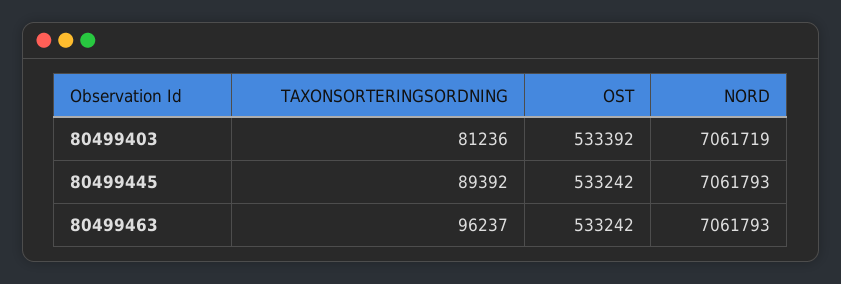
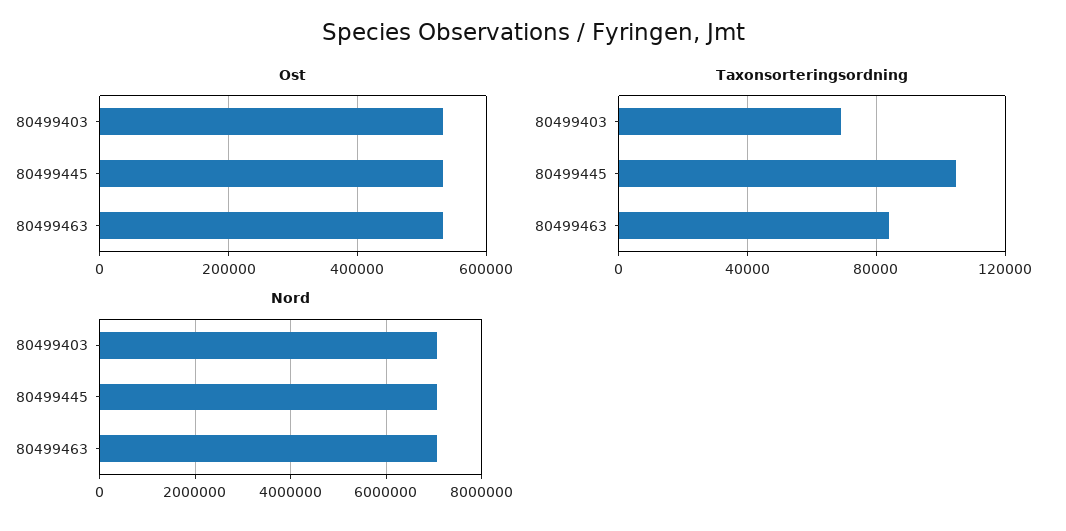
  {
    "TAXONSORTERINGSORDNING": {
-     "80499403": 81236,
+     "80499403": 70000,
-     "80499445": 89392,
+     "80499445": 105000,
-     "80499463": 96237
+     "80499463": 85000
    },
    "OST": {
      "80499403": 533392,
      "80499445": 533242,
      "80499463": 533242
    },
    "NORD": {
      "80499403": 7061719,
      "80499445": 7061793,
      "80499463": 7061793
    }
  }

